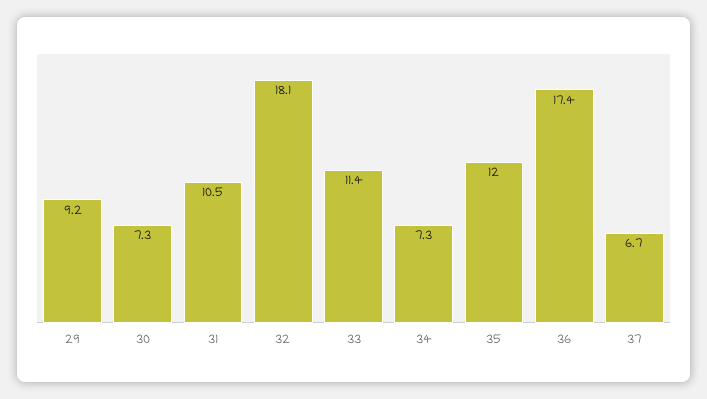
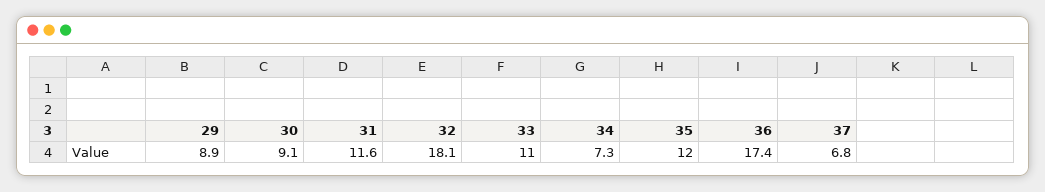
  {
-   "29": 9.2,
+   "29": 8.9,
-   "30": 7.3,
+   "30": 9.1,
-   "31": 10.5,
+   "31": 11.6,
    "32": 18.1,
-   "33": 11.4,
+   "33": 11,
    "34": 7.3,
    "35": 12,
    "36": 17.4,
-   "37": 6.7
+   "37": 6.8
  }

